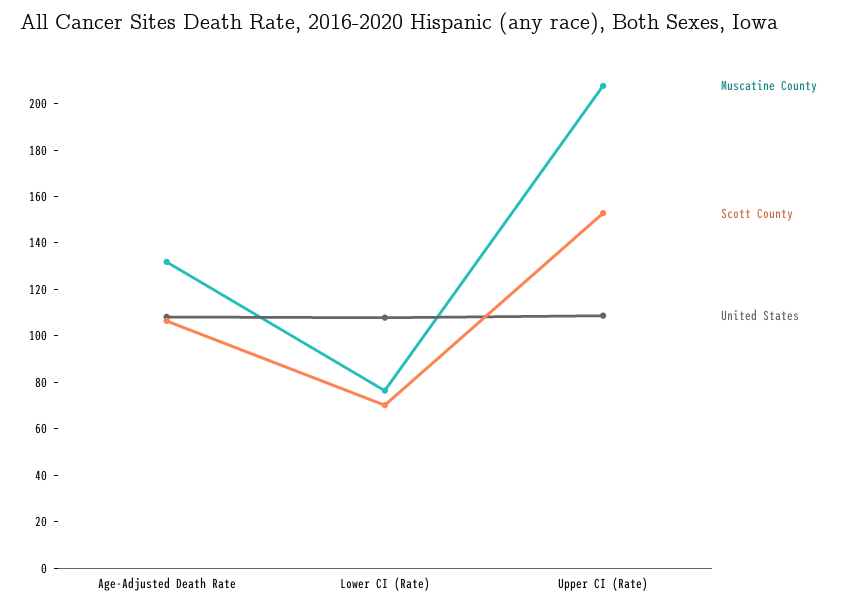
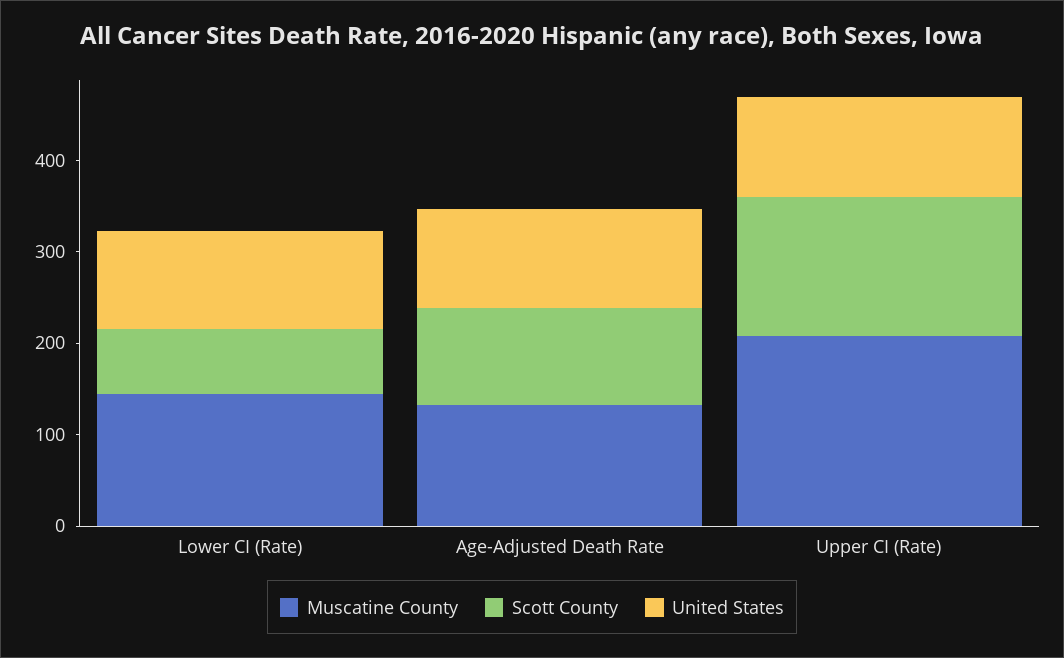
  {
    "Muscatine County": {
      "Age-Adjusted Death Rate": 130,
-     "Lower CI (Rate)": 75,
+     "Lower CI (Rate)": 140,
      "Upper CI (Rate)": 210
    },
    "Scott County": {
      "Age-Adjusted Death Rate": 105,
      "Lower CI (Rate)": 70,
      "Upper CI (Rate)": 155
    },
    "United States": {
      "Age-Adjusted Death Rate": 110,
      "Lower CI (Rate)": 110,
      "Upper CI (Rate)": 110
    }
  }

